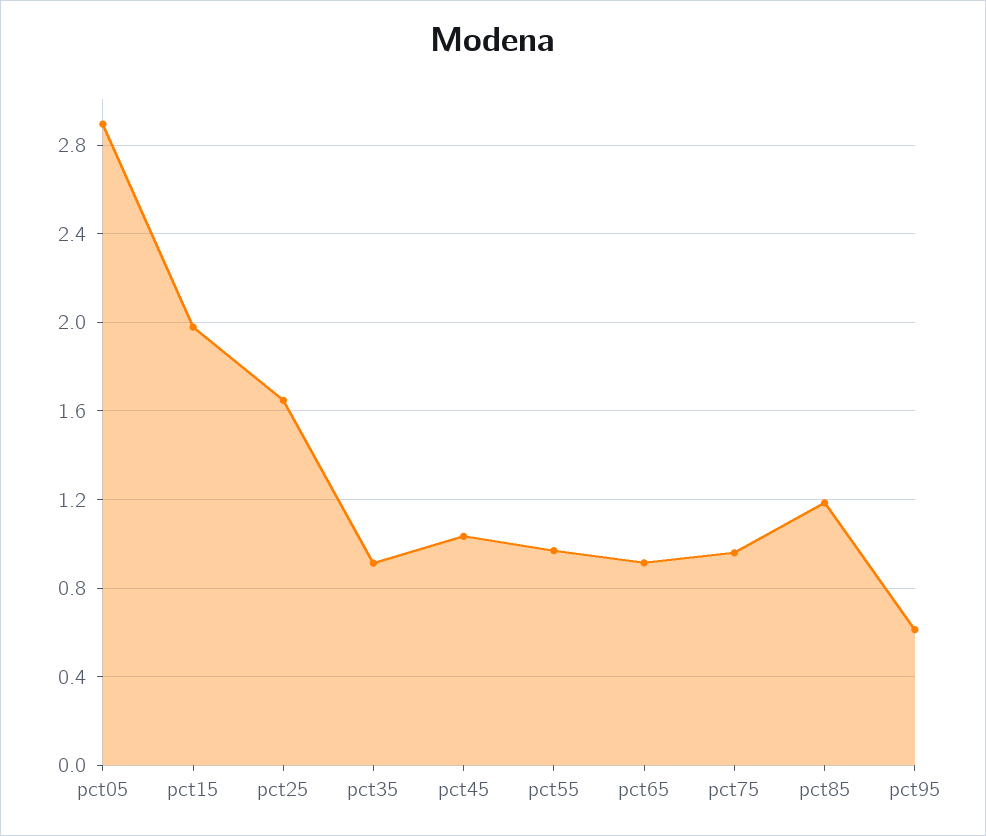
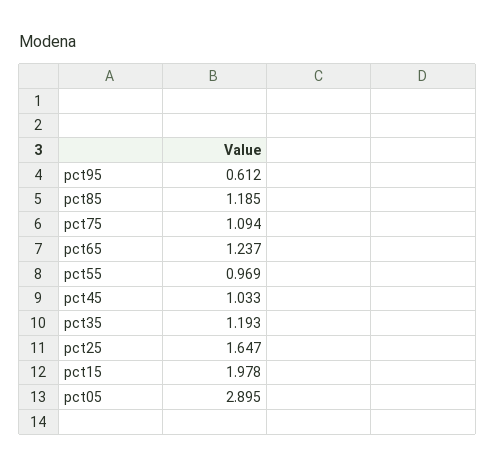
  {
    "pct05": 2.895,
    "pct15": 1.978,
    "pct25": 1.647,
-   "pct35": 0.9,
+   "pct35": 1.193,
    "pct45": 1.033,
    "pct55": 0.969,
-   "pct65": 0.9,
+   "pct65": 1.237,
-   "pct75": 0.95,
+   "pct75": 1.094,
    "pct85": 1.185,
    "pct95": 0.612
  }

